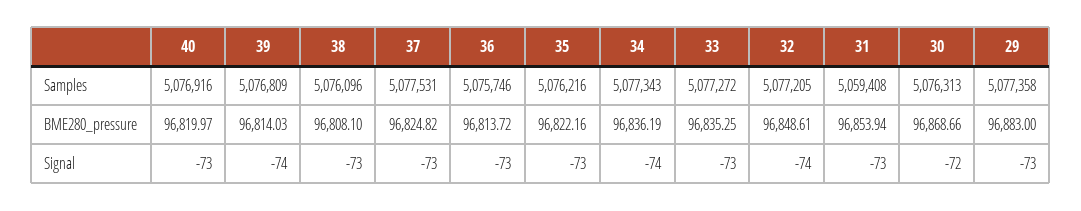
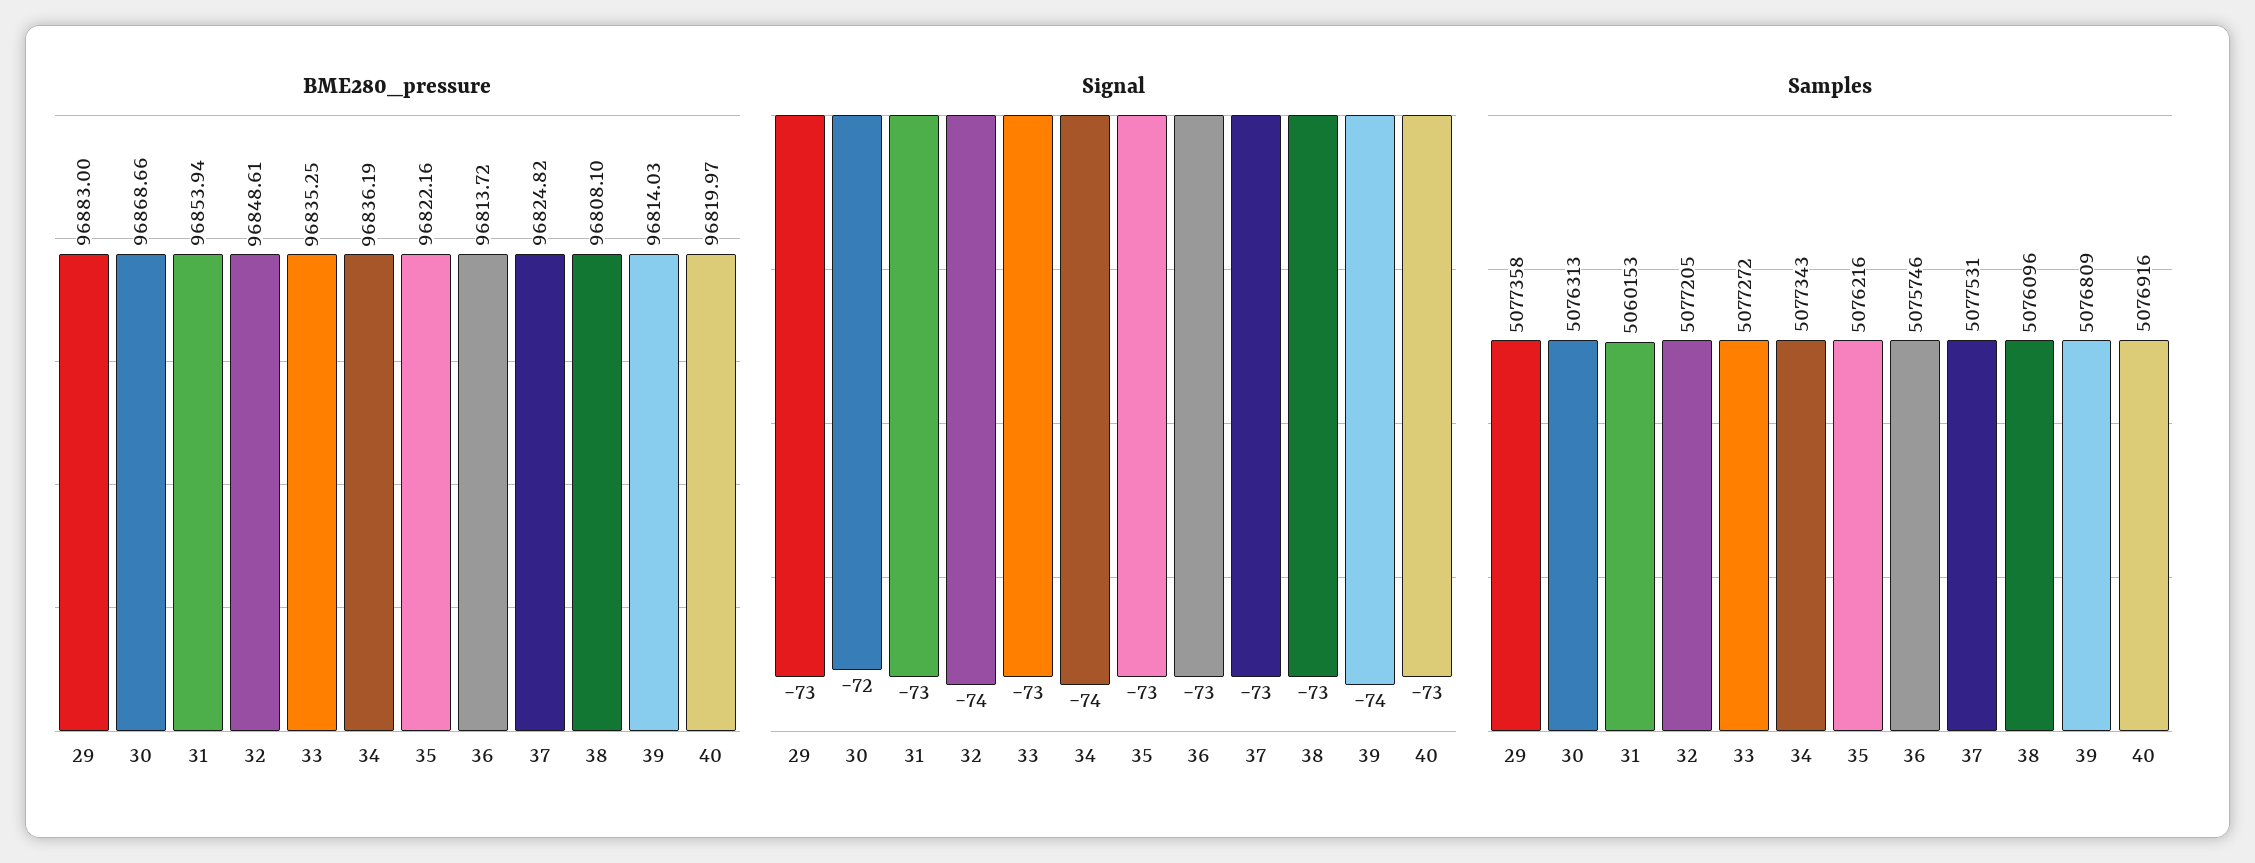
  {
    "Samples": {
      "40": 5076916,
      "39": 5076809,
      "38": 5076096,
      "37": 5077531,
      "36": 5075746,
      "35": 5076216,
      "34": 5077343,
      "33": 5077272,
      "32": 5077205,
-     "31": 5059408,
+     "31": 5060153,
      "30": 5076313,
      "29": 5077358
    },
    "BME280_pressure": {
      "40": 96819.97,
      "39": 96814.03,
      "38": 96808.1,
      "37": 96824.82,
      "36": 96813.72,
      "35": 96822.16,
      "34": 96836.19,
      "33": 96835.25,
      "32": 96848.61,
      "31": 96853.94,
      "30": 96868.66,
      "29": 96883
    },
    "Signal": {
      "40": -73,
      "39": -74,
      "38": -73,
      "37": -73,
      "36": -73,
      "35": -73,
      "34": -74,
      "33": -73,
      "32": -74,
      "31": -73,
      "30": -72,
      "29": -73
    }
  }

